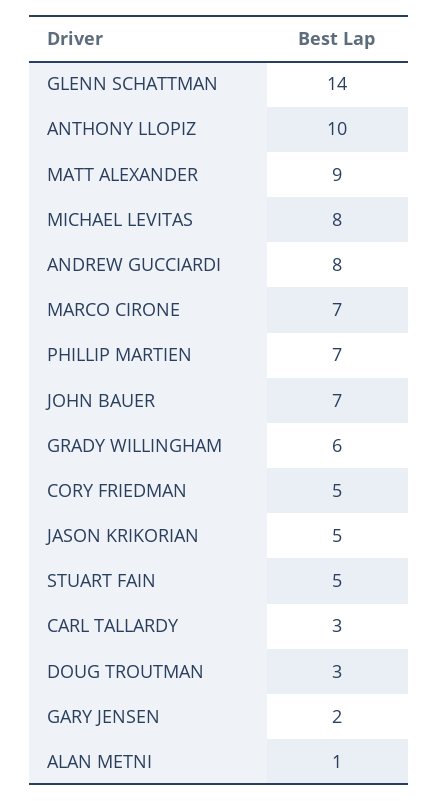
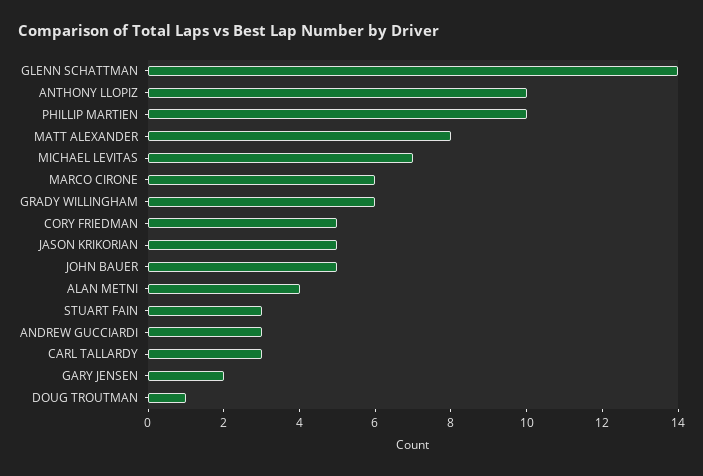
  {
    "GLENN SCHATTMAN": 14,
    "ANTHONY LLOPIZ": 10,
-   "MATT ALEXANDER": 9,
+   "MATT ALEXANDER": 8,
-   "MICHAEL LEVITAS": 8,
+   "MICHAEL LEVITAS": 7,
-   "ANDREW GUCCIARDI": 8,
+   "ANDREW GUCCIARDI": 3,
-   "MARCO CIRONE": 7,
+   "MARCO CIRONE": 6,
-   "PHILLIP MARTIEN": 7,
+   "PHILLIP MARTIEN": 10,
-   "JOHN BAUER": 7,
+   "JOHN BAUER": 5,
    "GRADY WILLINGHAM": 6,
    "CORY FRIEDMAN": 5,
    "JASON KRIKORIAN": 5,
-   "STUART FAIN": 5,
+   "STUART FAIN": 3,
    "CARL TALLARDY": 3,
-   "DOUG TROUTMAN": 3,
+   "DOUG TROUTMAN": 1,
    "GARY JENSEN": 2,
-   "ALAN METNI": 1
+   "ALAN METNI": 4
  }

